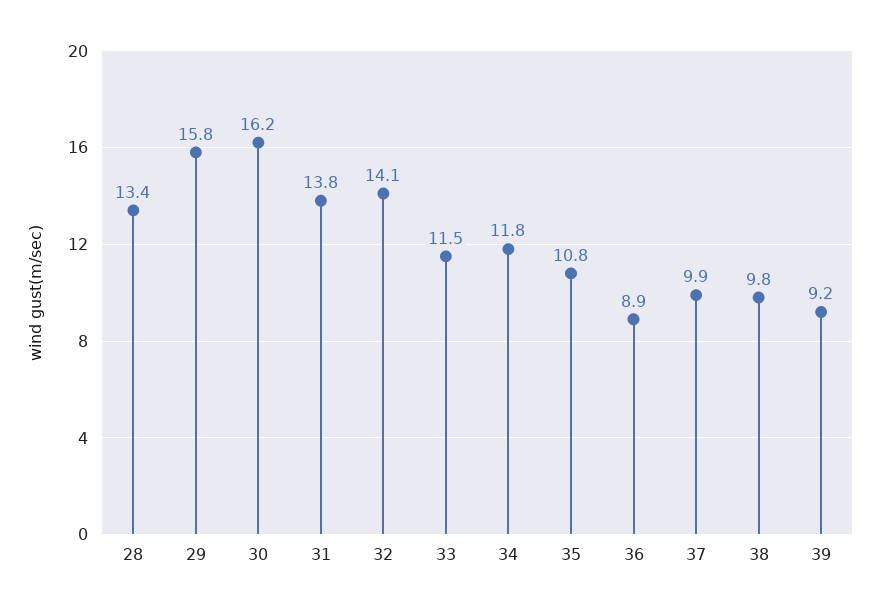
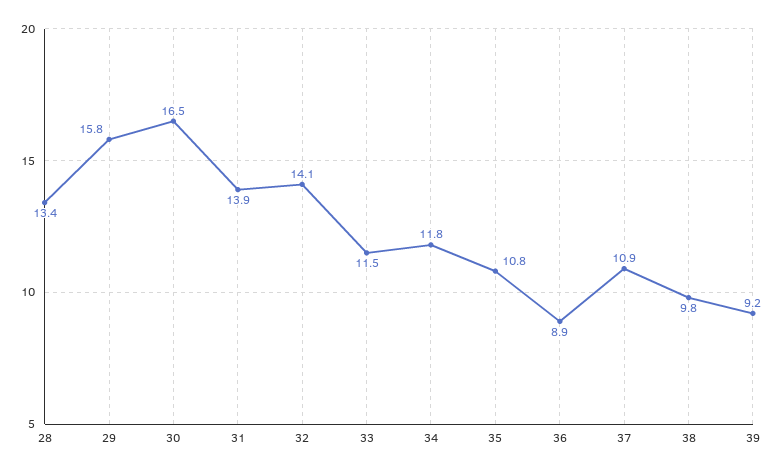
  {
    "28": 13.4,
    "29": 15.8,
-   "30": 16.2,
+   "30": 16.5,
-   "31": 13.8,
+   "31": 13.9,
    "32": 14.1,
    "33": 11.5,
    "34": 11.8,
    "35": 10.8,
    "36": 8.9,
-   "37": 9.9,
+   "37": 10.9,
    "38": 9.8,
    "39": 9.2
  }

